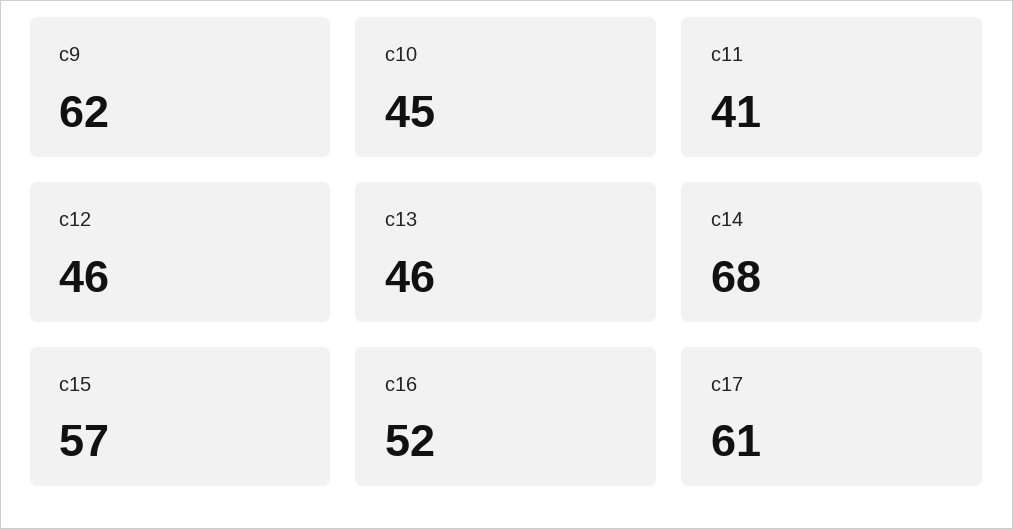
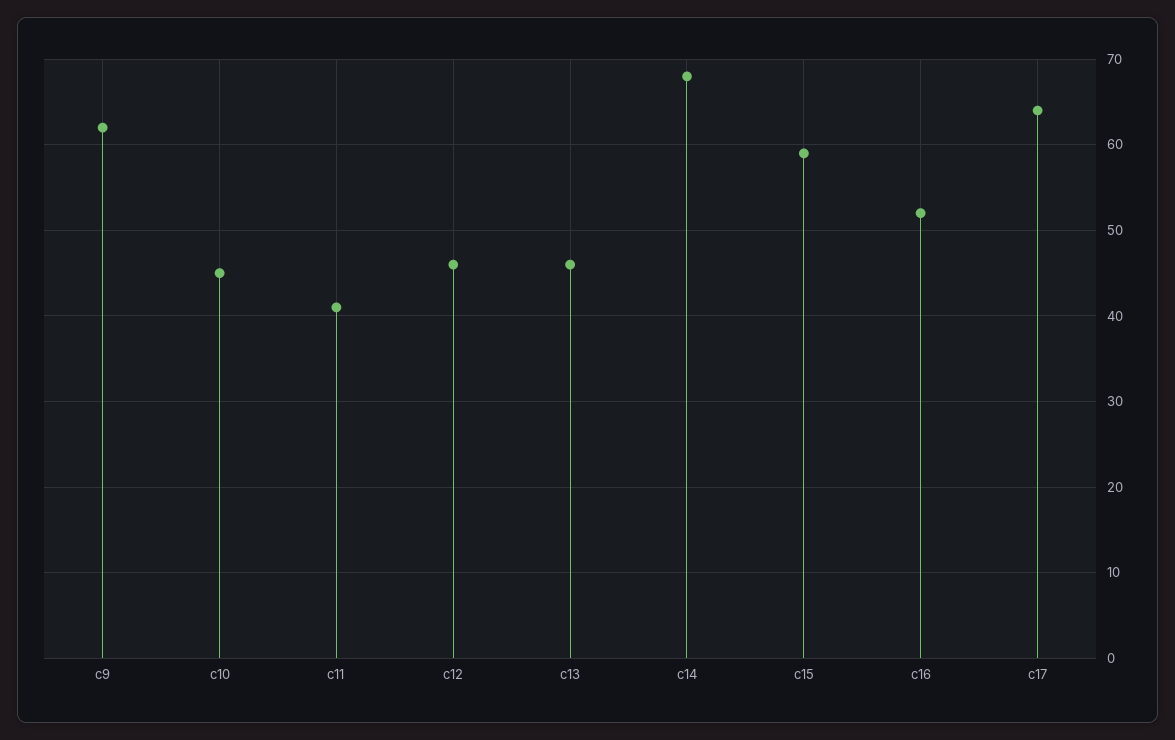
  {
    "c9": 62,
    "c10": 45,
    "c11": 41,
    "c12": 46,
    "c13": 46,
    "c14": 68,
-   "c15": 57,
+   "c15": 59,
    "c16": 52,
-   "c17": 61
+   "c17": 64
  }

